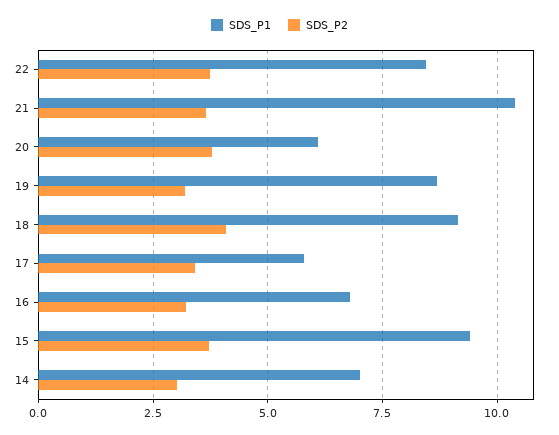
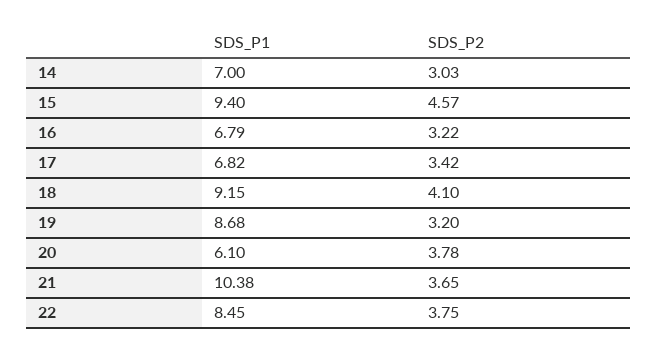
  {
    "SDS_P1": {
      "22": 8.45,
      "21": 10.38,
      "20": 6.1,
      "19": 8.68,
      "18": 9.15,
-     "17": 5.75,
+     "17": 6.82,
      "16": 6.79,
      "15": 9.4,
      "14": 7
    },
    "SDS_P2": {
      "22": 3.75,
      "21": 3.65,
      "20": 3.78,
      "19": 3.2,
      "18": 4.1,
      "17": 3.42,
      "16": 3.22,
-     "15": 3.75,
+     "15": 4.57,
      "14": 3.03
    }
  }

